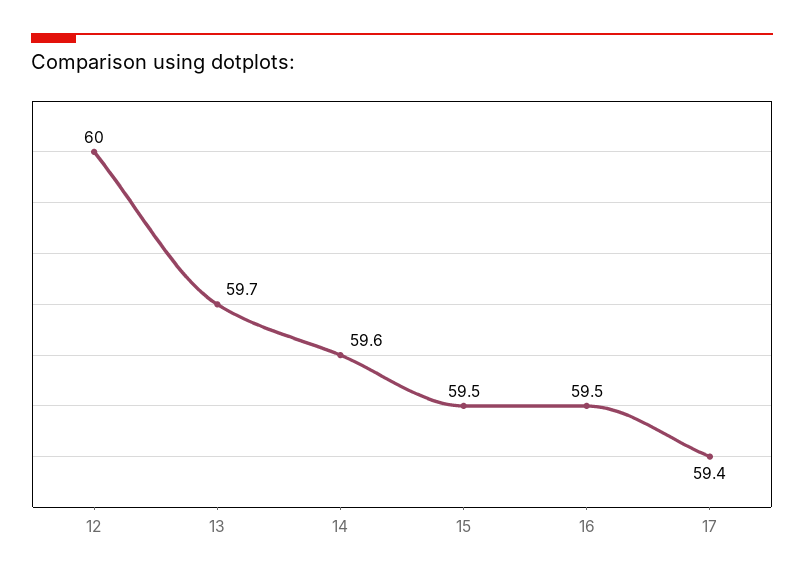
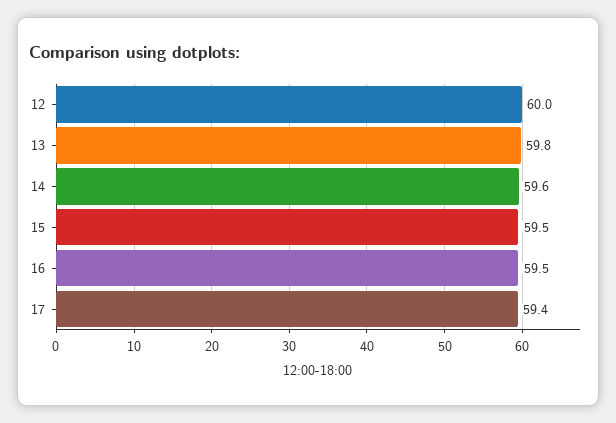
  {
    "12": 60,
-   "13": 59.7,
+   "13": 59.8,
    "14": 59.6,
    "15": 59.5,
    "16": 59.5,
    "17": 59.4
  }

